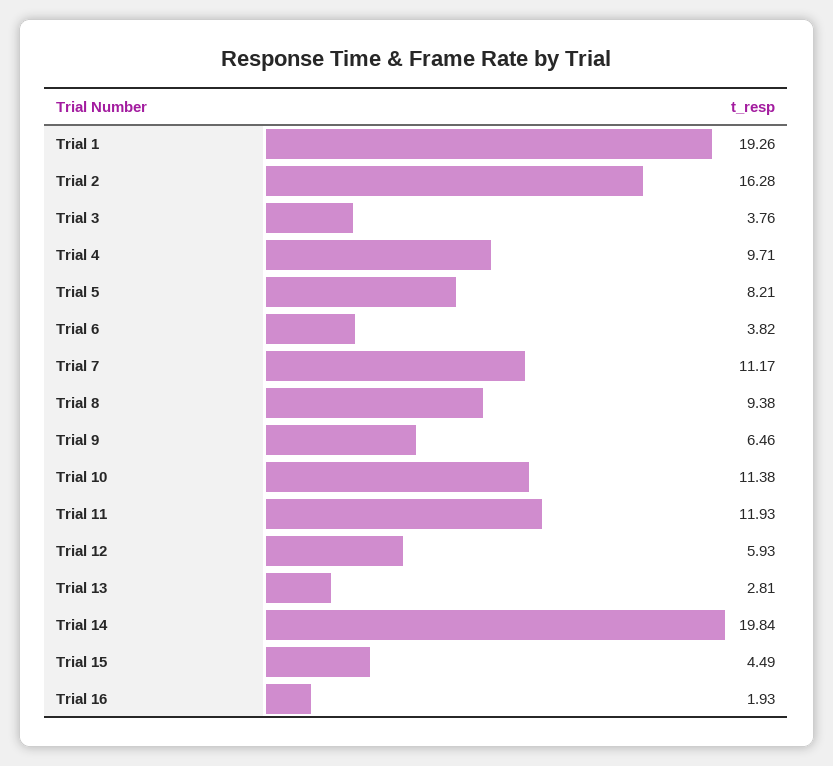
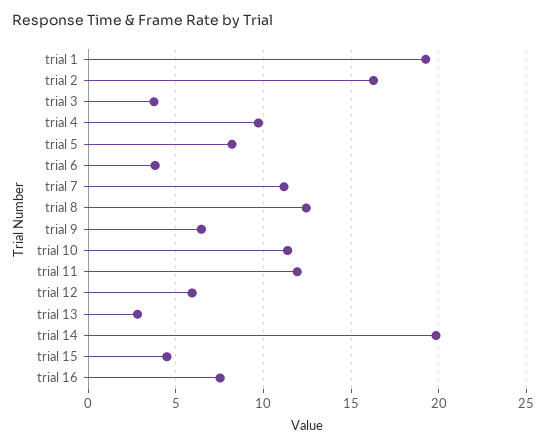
  {
    "Trial 1": 19.26,
    "Trial 2": 16.28,
    "Trial 3": 3.76,
    "Trial 4": 9.71,
    "Trial 5": 8.21,
    "Trial 6": 3.82,
    "Trial 7": 11.17,
-   "Trial 8": 9.38,
+   "Trial 8": 12.5,
    "Trial 9": 6.46,
    "Trial 10": 11.38,
    "Trial 11": 11.93,
    "Trial 12": 5.93,
    "Trial 13": 2.81,
    "Trial 14": 19.84,
    "Trial 15": 4.49,
-   "Trial 16": 1.93
+   "Trial 16": 7.5
  }

